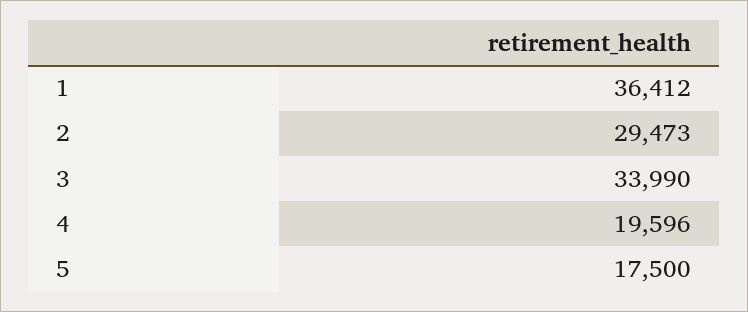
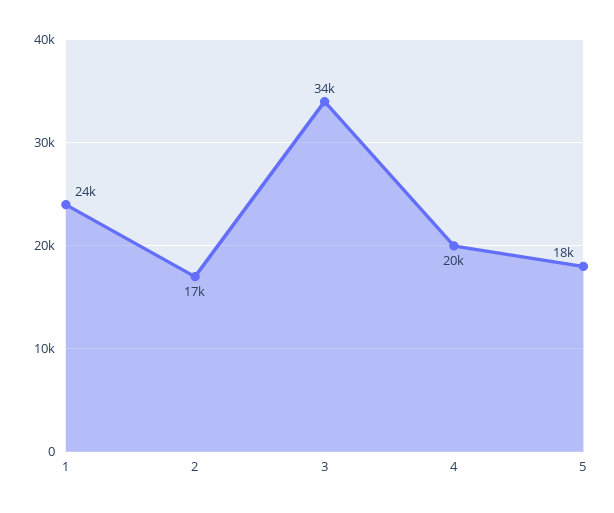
  {
-   "1": 36412,
+   "1": 24000,
-   "2": 29473,
+   "2": 17000,
    "3": 33990,
    "4": 19596,
    "5": 17500
  }

